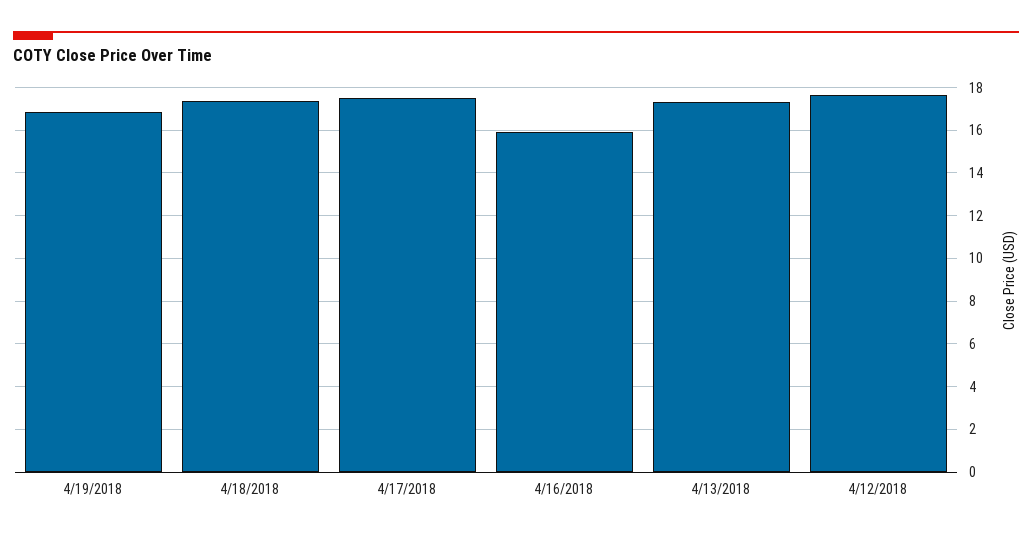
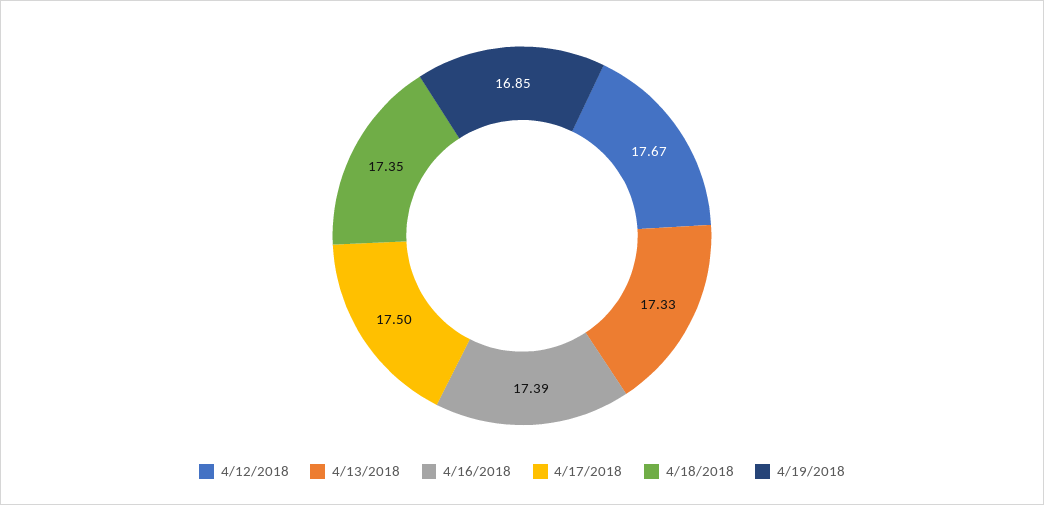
  {
    "4/19/2018": 16.85,
    "4/18/2018": 17.35,
    "4/17/2018": 17.5,
-   "4/16/2018": 16,
+   "4/16/2018": 17.39,
    "4/13/2018": 17.33,
    "4/12/2018": 17.67
  }

